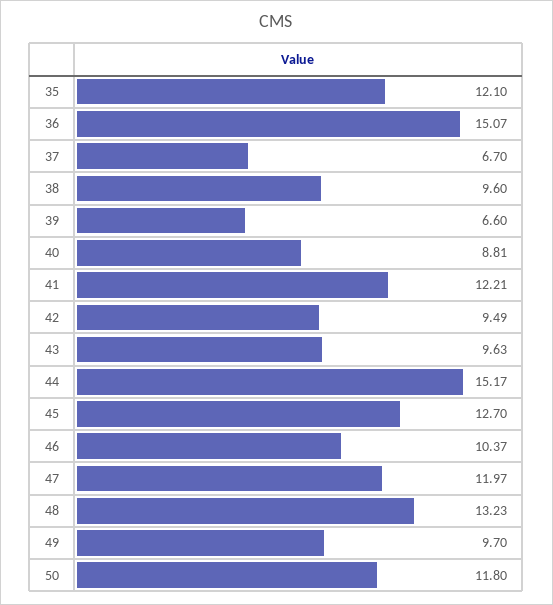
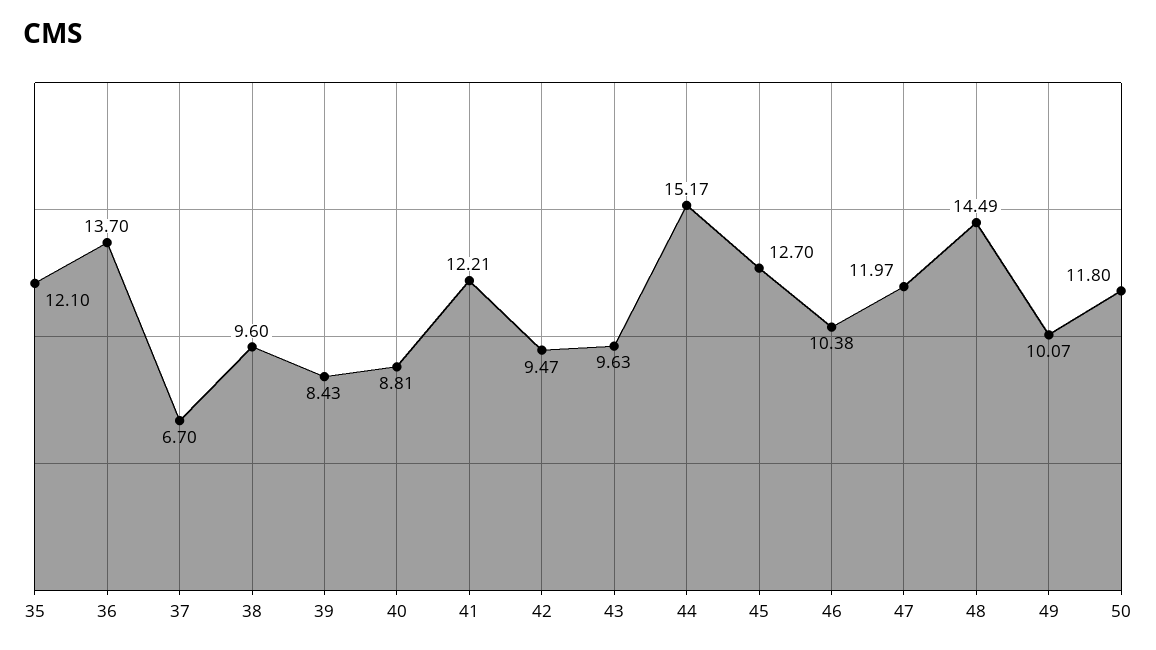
  {
    "35": 12.1,
-   "36": 15.07,
+   "36": 13.7,
    "37": 6.7,
    "38": 9.6,
-   "39": 6.6,
+   "39": 8.43,
    "40": 8.81,
    "41": 12.21,
-   "42": 9.49,
+   "42": 9.47,
    "43": 9.63,
    "44": 15.17,
    "45": 12.7,
-   "46": 10.37,
+   "46": 10.38,
    "47": 11.97,
-   "48": 13.23,
+   "48": 14.49,
-   "49": 9.7,
+   "49": 10.07,
    "50": 11.8
  }

